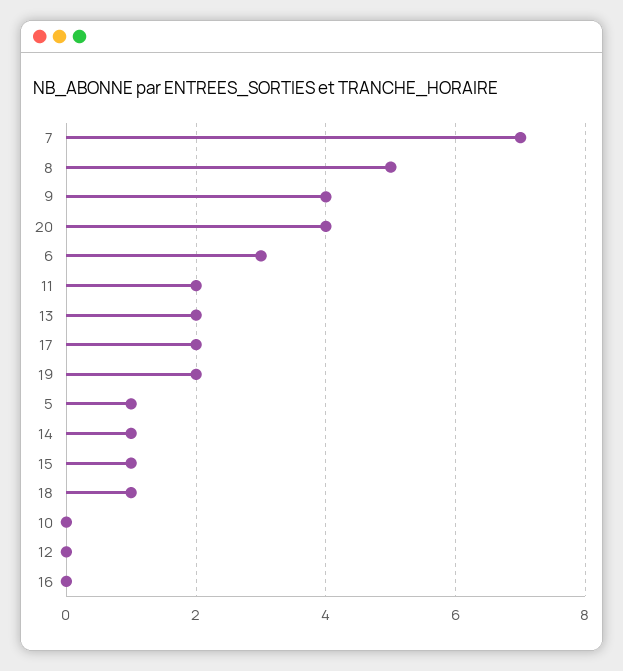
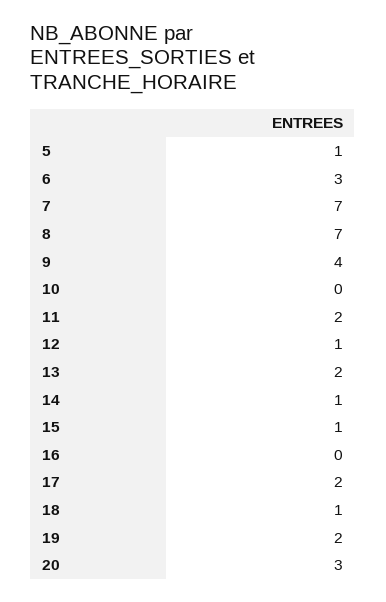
  {
    "7": 7,
-   "8": 5,
+   "8": 7,
    "9": 4,
-   "20": 4,
+   "20": 3,
    "6": 3,
    "11": 2,
    "13": 2,
    "17": 2,
    "19": 2,
    "5": 1,
    "14": 1,
    "15": 1,
    "18": 1,
    "10": 0,
-   "12": 0,
+   "12": 1,
    "16": 0
  }

